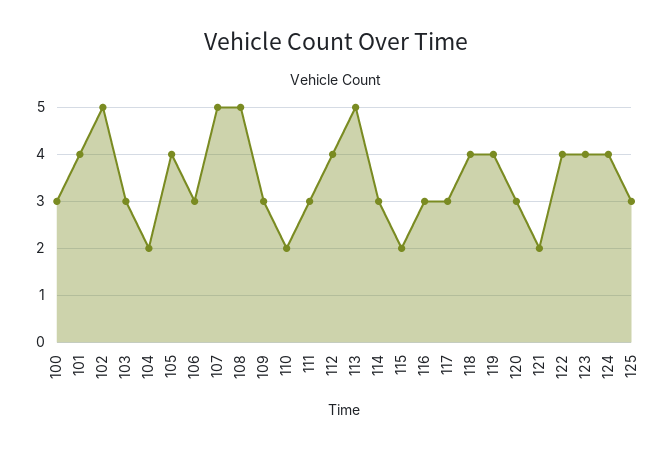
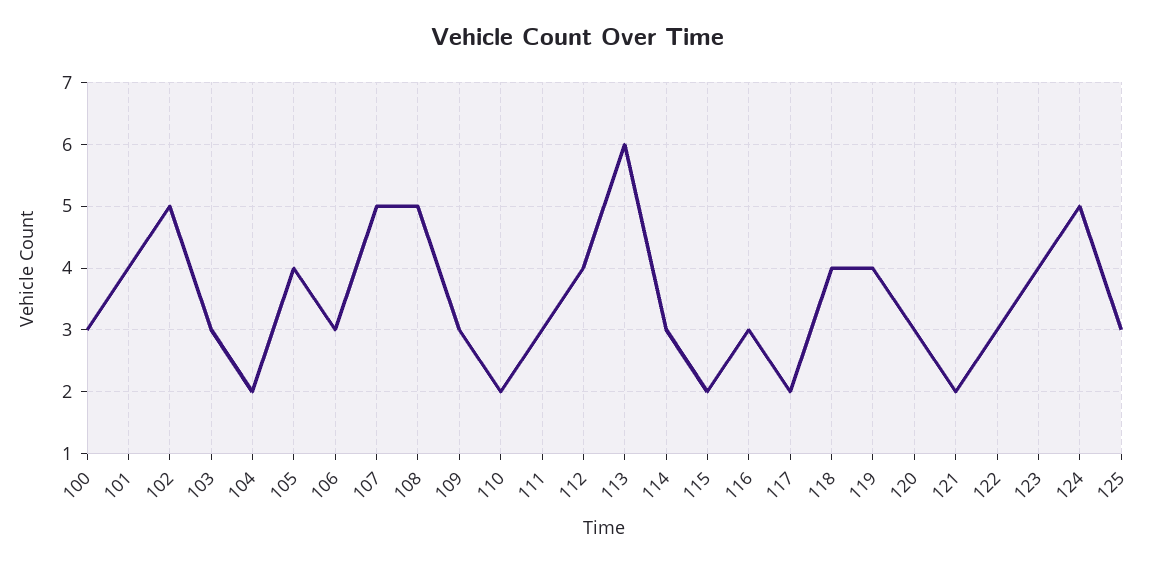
  {
    "100": 3,
    "101": 4,
    "102": 5,
    "103": 3,
    "104": 2,
    "105": 4,
    "106": 3,
    "107": 5,
    "108": 5,
    "109": 3,
    "110": 2,
    "111": 3,
    "112": 4,
-   "113": 5,
+   "113": 6,
    "114": 3,
    "115": 2,
    "116": 3,
-   "117": 3,
+   "117": 2,
    "118": 4,
    "119": 4,
    "120": 3,
    "121": 2,
-   "122": 4,
+   "122": 3,
    "123": 4,
-   "124": 4,
+   "124": 5,
    "125": 3
  }

